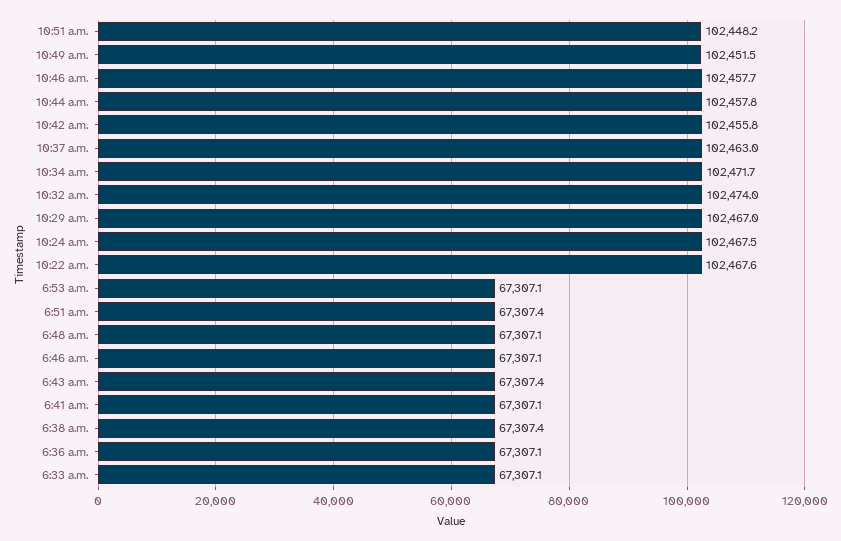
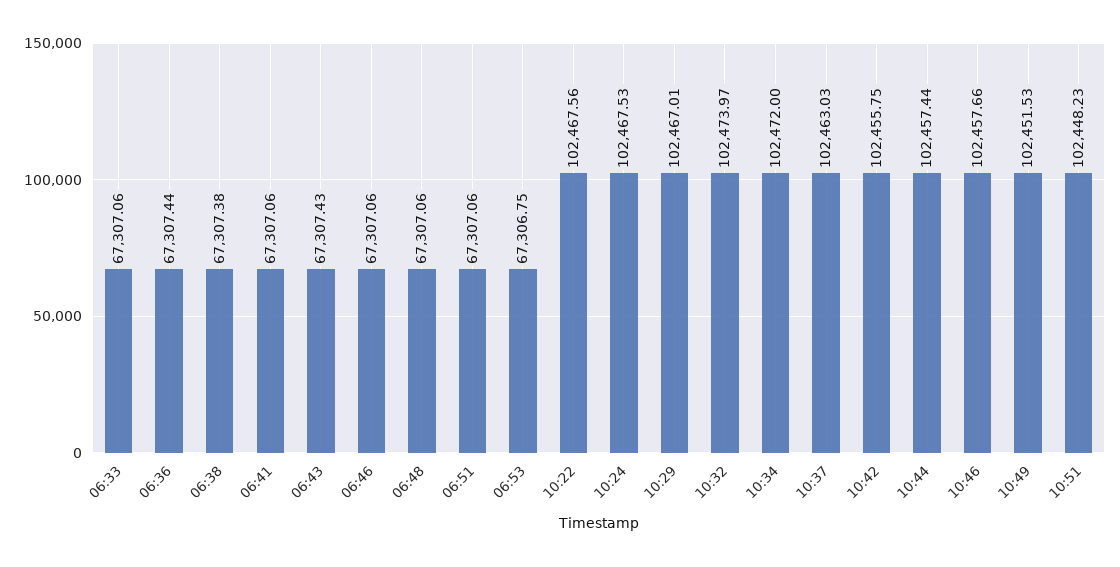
  {
    "10:51 a.m.": 102448.23,
    "10:49 a.m.": 102451.53,
    "10:46 a.m.": 102457.66,
-   "10:44 a.m.": 102457.8,
+   "10:44 a.m.": 102457.44,
    "10:42 a.m.": 102455.75,
    "10:37 a.m.": 102463.03,
-   "10:34 a.m.": 102471.7,
+   "10:34 a.m.": 102472,
    "10:32 a.m.": 102473.97,
    "10:29 a.m.": 102467.01,
    "10:24 a.m.": 102467.53,
    "10:22 a.m.": 102467.56,
-   "6:53 a.m.": 67307.1,
+   "6:53 a.m.": 67306.75,
-   "6:51 a.m.": 67307.4,
+   "6:51 a.m.": 67307.06,
    "6:48 a.m.": 67307.06,
    "6:46 a.m.": 67307.06,
    "6:43 a.m.": 67307.43,
    "6:41 a.m.": 67307.06,
    "6:38 a.m.": 67307.38,
-   "6:36 a.m.": 67307.1,
+   "6:36 a.m.": 67307.44,
    "6:33 a.m.": 67307.06
  }

